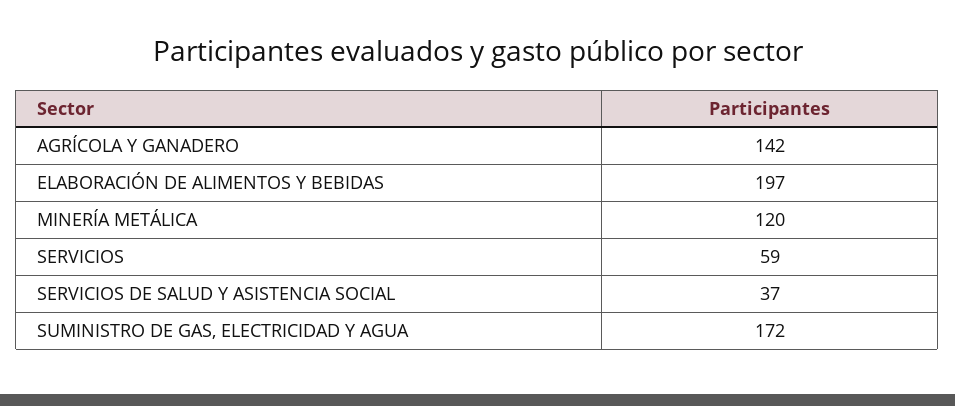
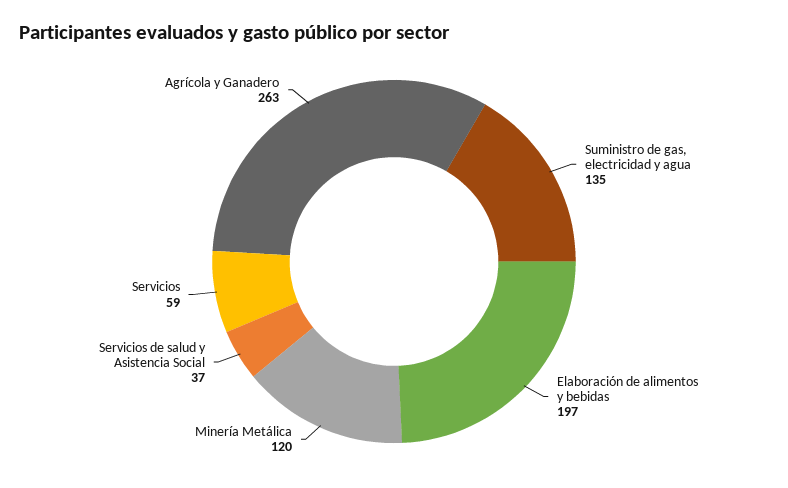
  {
-   "AGRÍCOLA Y GANADERO": 142,
+   "AGRÍCOLA Y GANADERO": 263,
    "ELABORACIÓN DE ALIMENTOS Y BEBIDAS": 197,
    "MINERÍA METÁLICA": 120,
    "SERVICIOS": 59,
    "SERVICIOS DE SALUD Y ASISTENCIA SOCIAL": 37,
-   "SUMINISTRO DE GAS, ELECTRICIDAD Y AGUA": 172
+   "SUMINISTRO DE GAS, ELECTRICIDAD Y AGUA": 135
  }

